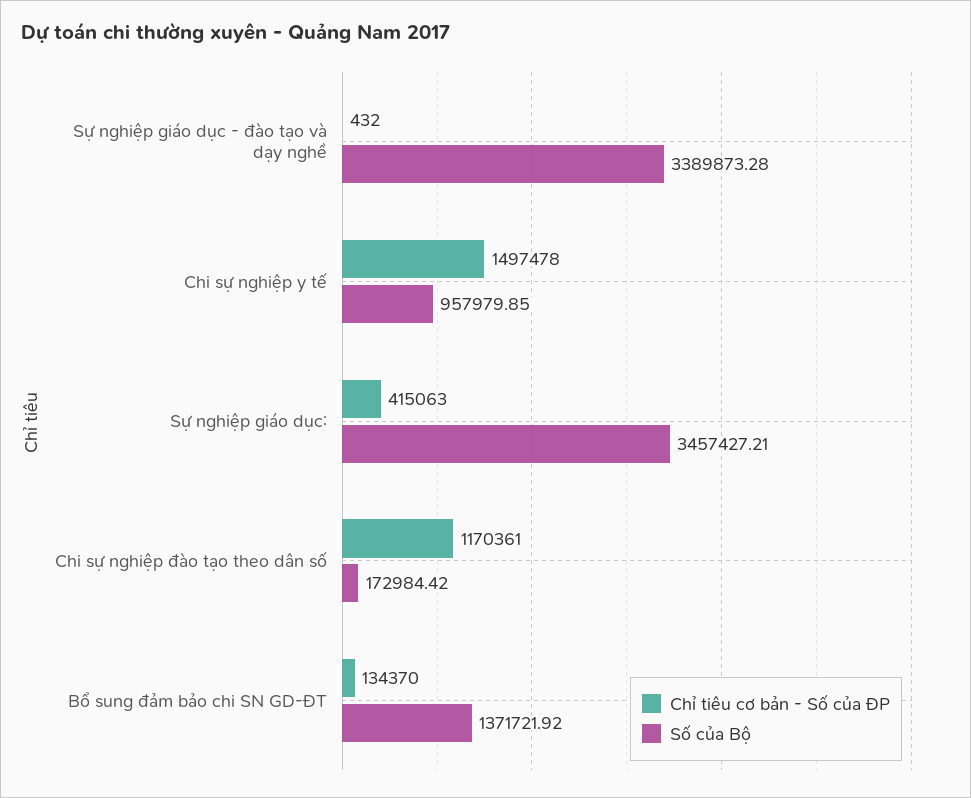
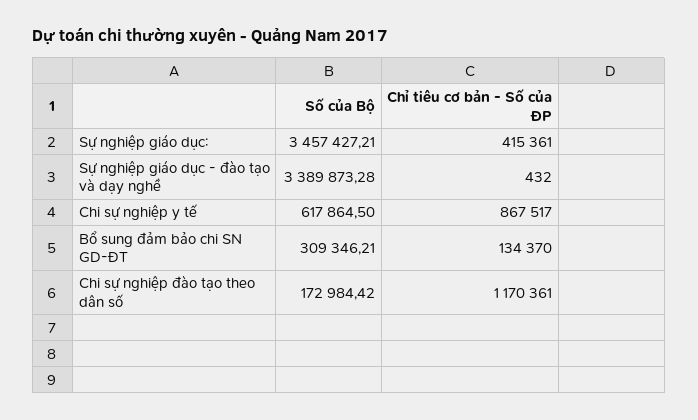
  {
    "Chỉ tiêu cơ bản - Số của ĐP": {
      "Sự nghiệp giáo dục - đào tạo và dạy nghề": 432,
-     "Chi sự nghiệp y tế": 1497478,
+     "Chi sự nghiệp y tế": 867517,
-     "Sự nghiệp giáo dục:": 415063,
+     "Sự nghiệp giáo dục:": 415361,
      "Chi sự nghiệp đào tạo theo dân số": 1170361,
      "Bổ sung đảm bảo chi SN GD-ĐT": 134370
    },
    "Số của Bộ": {
      "Sự nghiệp giáo dục - đào tạo và dạy nghề": 3389873.28,
-     "Chi sự nghiệp y tế": 957979.85,
+     "Chi sự nghiệp y tế": 617864.5,
      "Sự nghiệp giáo dục:": 3457427.21,
      "Chi sự nghiệp đào tạo theo dân số": 172984.42,
-     "Bổ sung đảm bảo chi SN GD-ĐT": 1371721.92
+     "Bổ sung đảm bảo chi SN GD-ĐT": 309346.21
    }
  }

